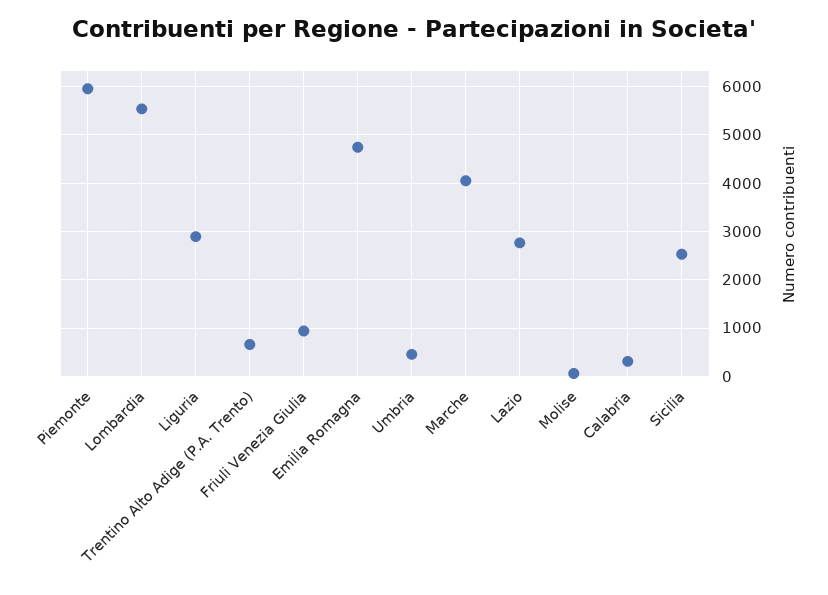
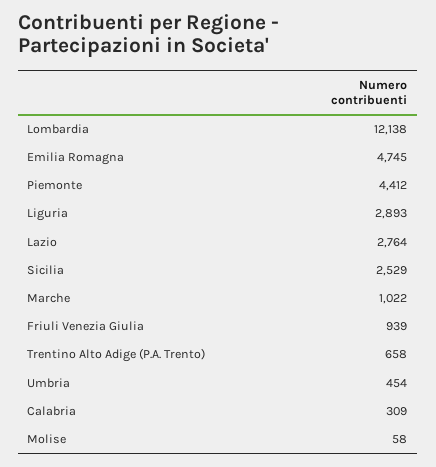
  {
-   "Piemonte": 6000,
+   "Piemonte": 4412,
-   "Lombardia": 5600,
+   "Lombardia": 12138,
    "Liguria": 2893,
    "Trentino Alto Adige (P.A. Trento)": 658,
    "Friuli Venezia Giulia": 939,
    "Emilia Romagna": 4745,
    "Umbria": 454,
-   "Marche": 4000,
+   "Marche": 1022,
    "Lazio": 2764,
    "Molise": 58,
    "Calabria": 309,
    "Sicilia": 2529
  }

